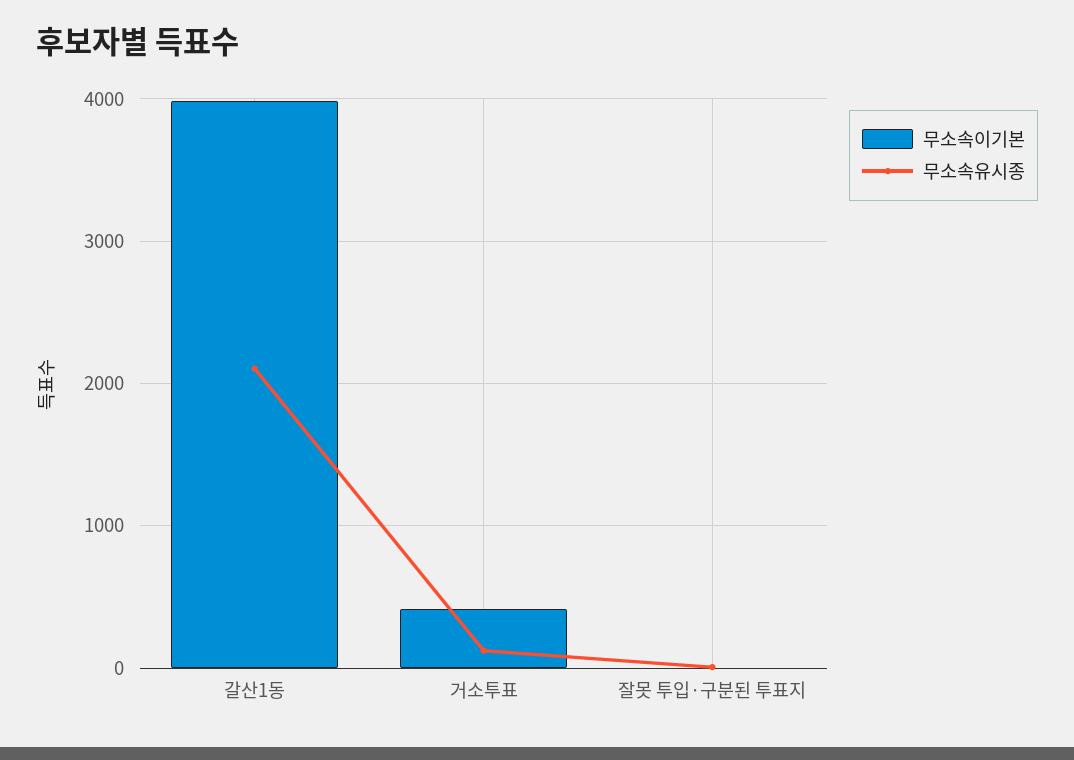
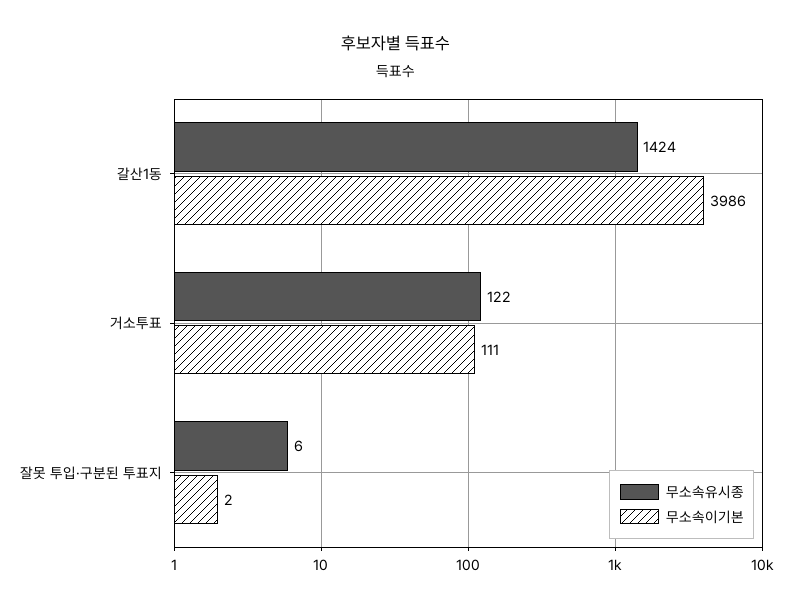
  {
    "무소속이기본": {
      "갈산1동": 3986,
-     "거소투표": 400,
+     "거소투표": 111,
      "잘못 투입·구분된 투표지": 2
    },
    "무소속유시종": {
-     "갈산1동": 2100,
+     "갈산1동": 1424,
      "거소투표": 122,
      "잘못 투입·구분된 투표지": 6
    }
  }

